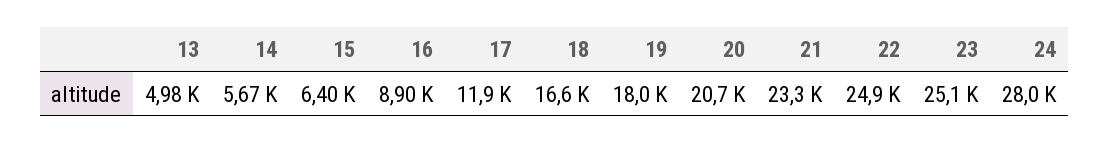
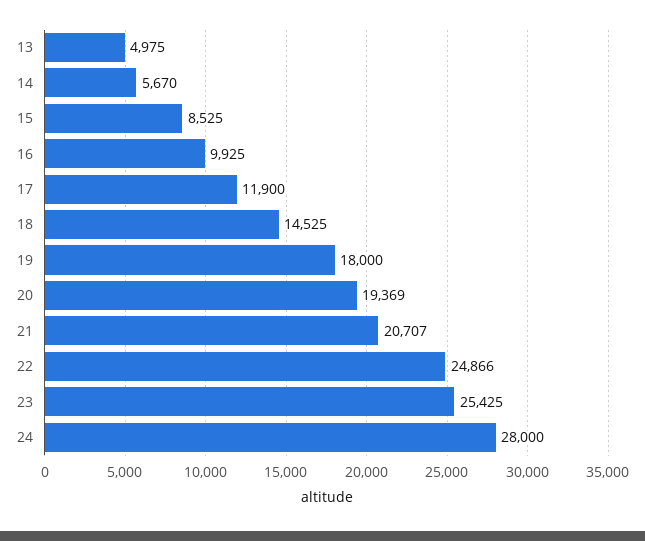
  {
    "13": 4975,
    "14": 5670,
-   "15": 6400,
+   "15": 8525,
-   "16": 8900,
+   "16": 9925,
    "17": 11900,
-   "18": 16600,
+   "18": 14525,
    "19": 18000,
-   "20": 20700,
+   "20": 19369,
-   "21": 23300,
+   "21": 20707,
    "22": 24866,
-   "23": 25100,
+   "23": 25425,
    "24": 28000
  }

